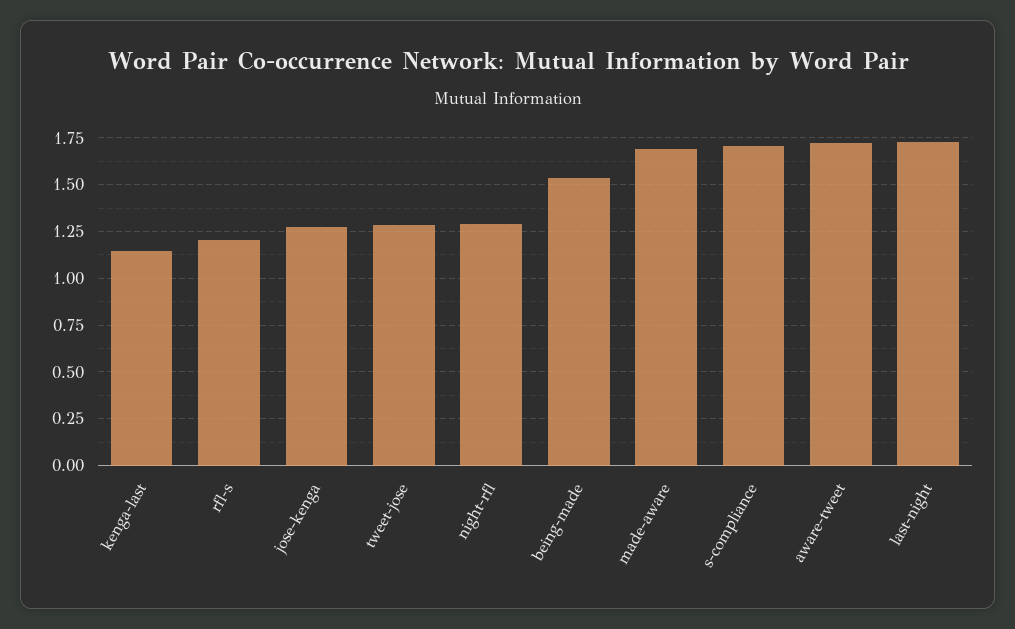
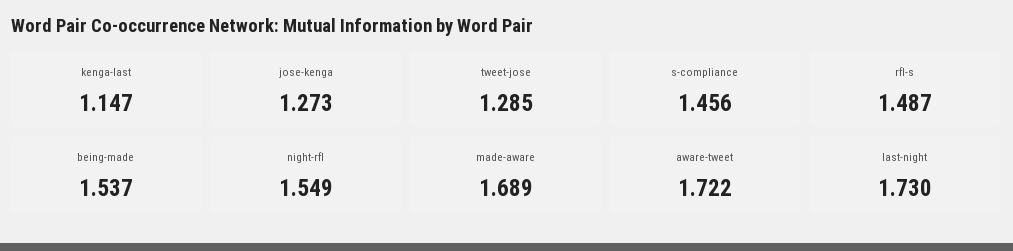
  {
    "kenga-last": 1.147,
-   "rfl-s": 1.2,
+   "rfl-s": 1.487,
    "jose-kenga": 1.273,
    "tweet-jose": 1.285,
-   "night-rfl": 1.3,
+   "night-rfl": 1.549,
    "being-made": 1.537,
    "made-aware": 1.689,
-   "s-compliance": 1.7,
+   "s-compliance": 1.456,
    "aware-tweet": 1.722,
    "last-night": 1.73
  }

